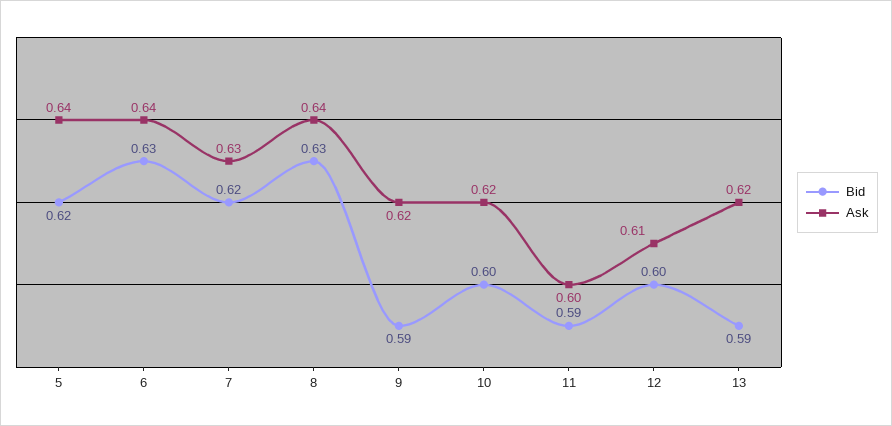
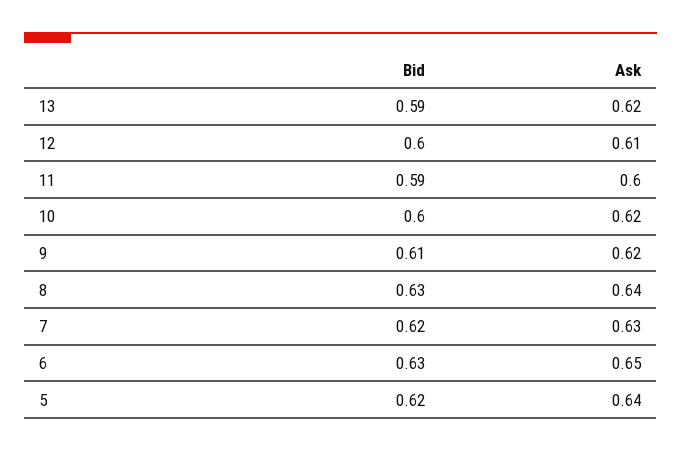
  {
    "Bid": {
      "5": 0.62,
      "6": 0.63,
      "7": 0.62,
      "8": 0.63,
-     "9": 0.59,
+     "9": 0.61,
      "10": 0.6,
      "11": 0.59,
      "12": 0.6,
      "13": 0.59
    },
    "Ask": {
      "5": 0.64,
-     "6": 0.64,
+     "6": 0.65,
      "7": 0.63,
      "8": 0.64,
      "9": 0.62,
      "10": 0.62,
      "11": 0.6,
      "12": 0.61,
      "13": 0.62
    }
  }

